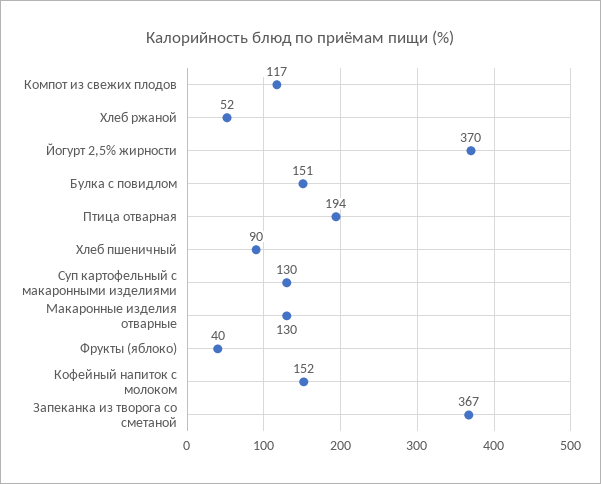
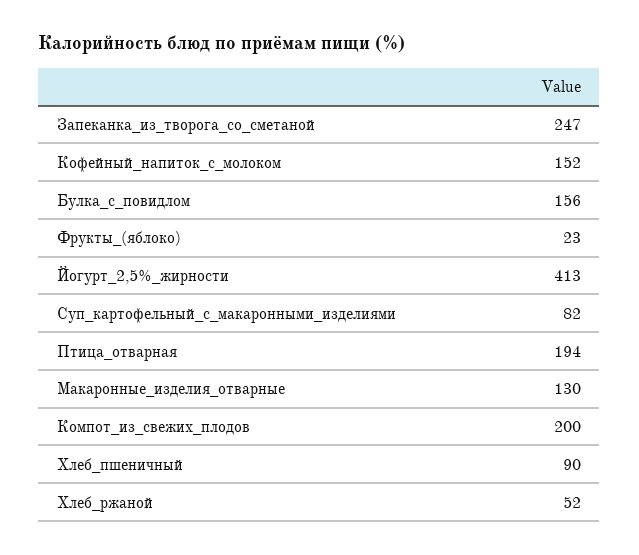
  {
-   "Компот из свежих плодов": 117,
+   "Компот из свежих плодов": 200,
    "Хлеб ржаной": 52,
-   "Йогурт 2,5% жирности": 370,
+   "Йогурт 2,5% жирности": 413,
-   "Булка с повидлом": 151,
+   "Булка с повидлом": 156,
    "Птица отварная": 194,
    "Хлеб пшеничный": 90,
-   "Суп картофельный с макаронными изделиями": 130,
+   "Суп картофельный с макаронными изделиями": 82,
    "Макаронные изделия отварные": 130,
-   "Фрукты (яблоко)": 40,
+   "Фрукты (яблоко)": 23,
    "Кофейный напиток с молоком": 152,
-   "Запеканка из творога со сметаной": 367
+   "Запеканка из творога со сметаной": 247
  }

